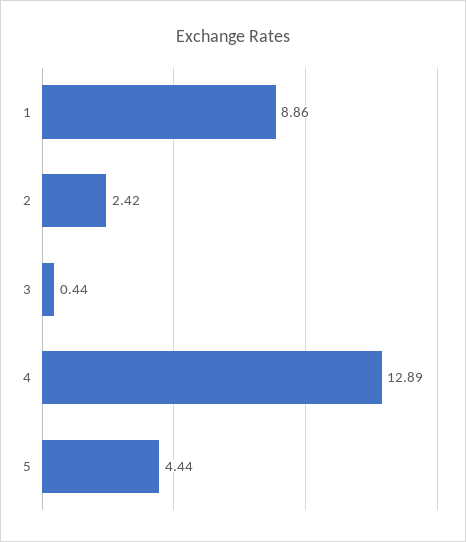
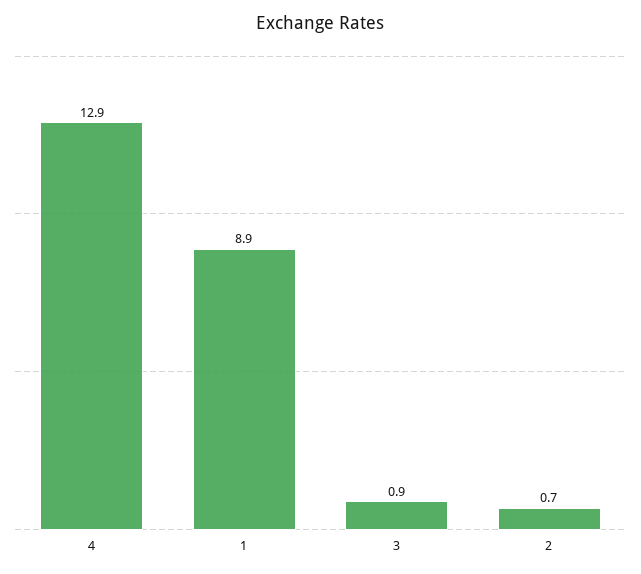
  {
    "1": 8.86,
-   "2": 2.42,
+   "2": 0.7,
-   "3": 0.44,
+   "3": 0.9,
-   "4": 12.89,
+   "4": 12.89
-   "5": 4.44
  }

